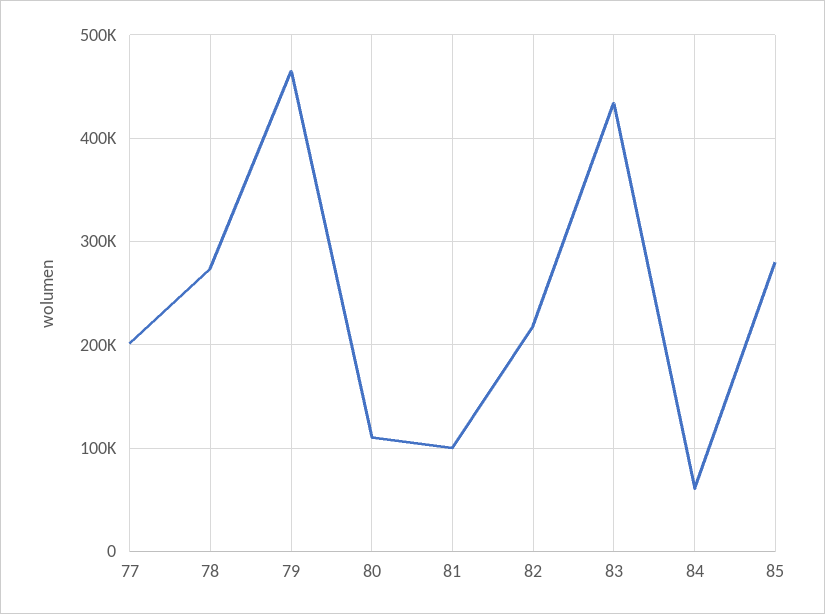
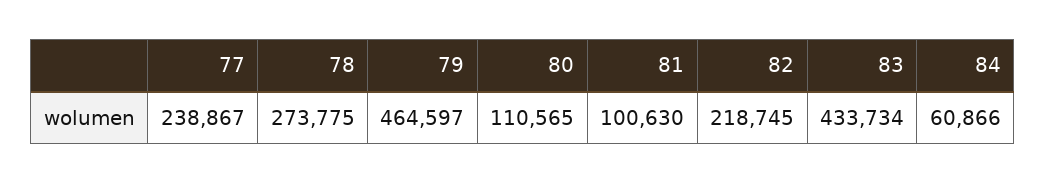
  {
-   "77": 200000,
+   "77": 238867,
    "78": 273775,
    "79": 464597,
    "80": 110565,
    "81": 100630,
    "82": 218745,
    "83": 433734,
-   "84": 60866,
+   "84": 60866
-   "85": 280000
  }

